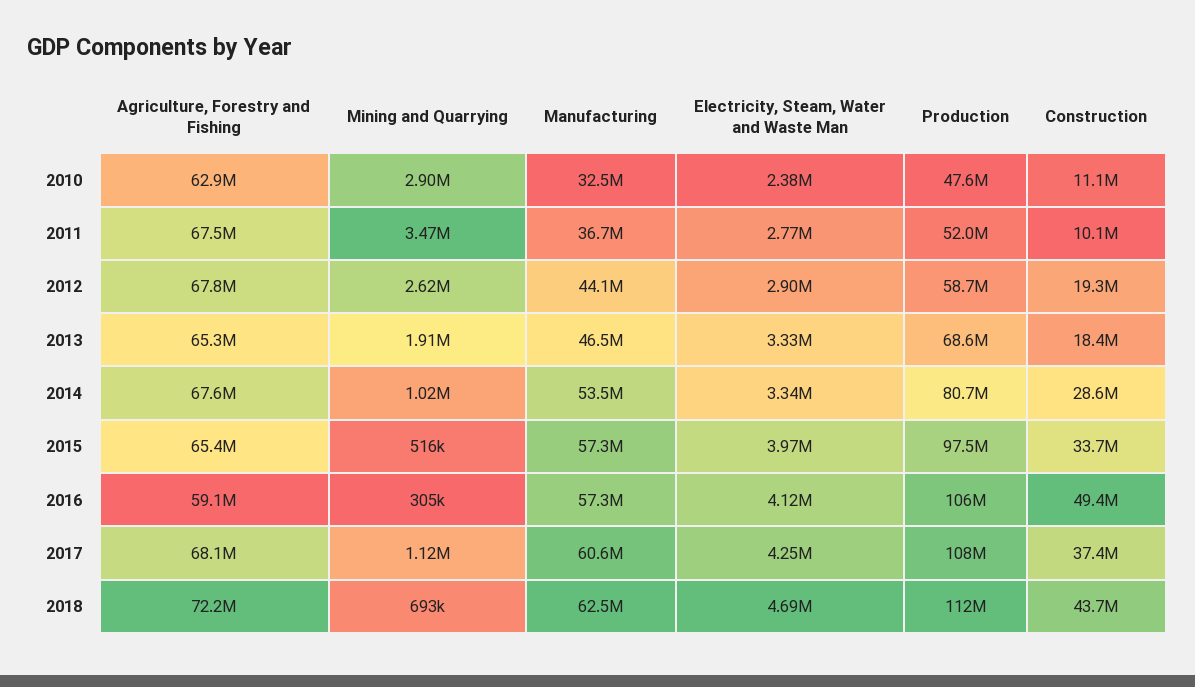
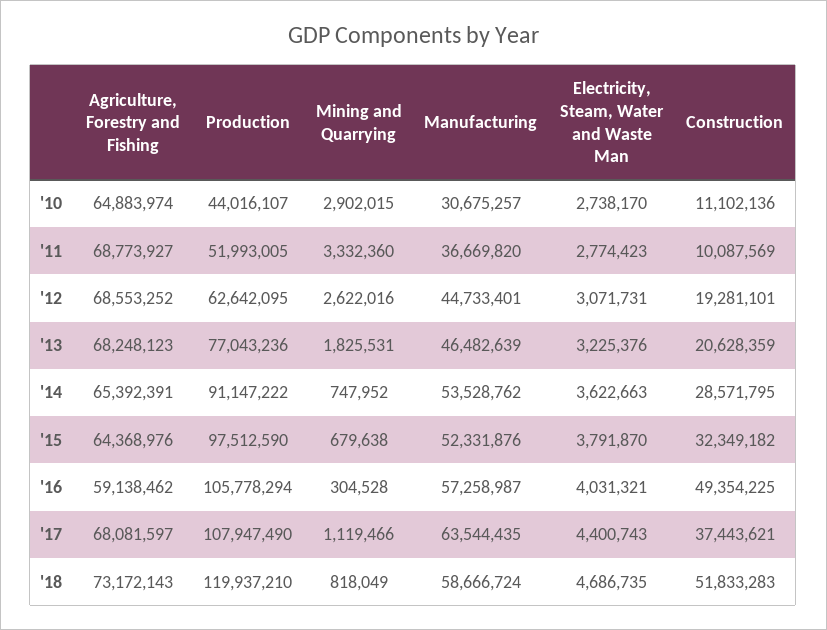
  {
    "Agriculture, Forestry and Fishing": {
-     "2010": 62900000,
+     "2010": 64883974,
-     "2011": 67500000,
+     "2011": 68773927,
-     "2012": 67800000,
+     "2012": 68553252,
-     "2013": 65300000,
+     "2013": 68248123,
-     "2014": 67600000,
+     "2014": 65392391,
-     "2015": 65400000,
+     "2015": 64368976,
      "2016": 59138462,
      "2017": 68081597,
-     "2018": 72200000
+     "2018": 73172143
    },
    "Mining and Quarrying": {
      "2010": 2902015,
-     "2011": 3470000,
+     "2011": 3332360,
      "2012": 2622016,
-     "2013": 1910000,
+     "2013": 1825531,
-     "2014": 1020000,
+     "2014": 747952,
-     "2015": 516000,
+     "2015": 679638,
      "2016": 304528,
      "2017": 1119466,
-     "2018": 693000
+     "2018": 818049
    },
    "Manufacturing": {
-     "2010": 32500000,
+     "2010": 30675257,
      "2011": 36669820,
-     "2012": 44100000,
+     "2012": 44733401,
      "2013": 46482639,
      "2014": 53528762,
-     "2015": 57300000,
+     "2015": 52331876,
      "2016": 57258987,
-     "2017": 60600000,
+     "2017": 63544435,
-     "2018": 62500000
+     "2018": 58666724
    },
    "Electricity, Steam, Water and Waste Man": {
-     "2010": 2380000,
+     "2010": 2738170,
      "2011": 2774423,
-     "2012": 2900000,
+     "2012": 3071731,
-     "2013": 3330000,
+     "2013": 3225376,
-     "2014": 3340000,
+     "2014": 3622663,
-     "2015": 3970000,
+     "2015": 3791870,
-     "2016": 4120000,
+     "2016": 4031321,
-     "2017": 4250000,
+     "2017": 4400743,
      "2018": 4686735
    },
    "Production": {
-     "2010": 47600000,
+     "2010": 44016107,
      "2011": 51993005,
-     "2012": 58700000,
+     "2012": 62642095,
-     "2013": 68600000,
+     "2013": 77043236,
-     "2014": 80700000,
+     "2014": 91147222,
      "2015": 97512590,
      "2016": 105778294,
      "2017": 107947490,
-     "2018": 112000000
+     "2018": 119937210
    },
    "Construction": {
      "2010": 11102136,
      "2011": 10087569,
      "2012": 19281101,
-     "2013": 18400000,
+     "2013": 20628359,
      "2014": 28571795,
-     "2015": 33700000,
+     "2015": 32349182,
      "2016": 49354225,
      "2017": 37443621,
-     "2018": 43700000
+     "2018": 51833283
    }
  }

